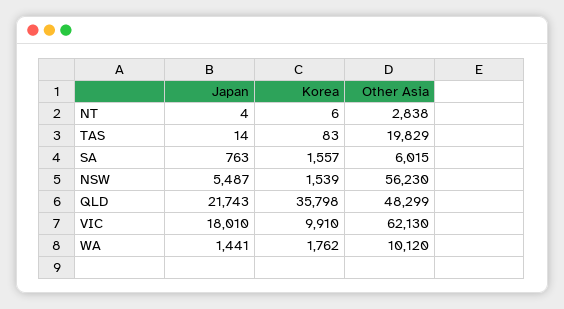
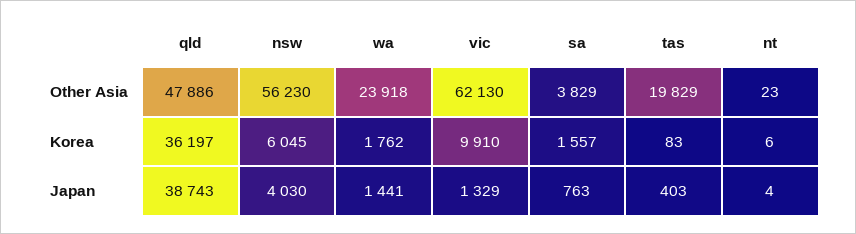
  {
    "Japan": {
      "NT": 4,
-     "TAS": 14,
+     "TAS": 403,
      "SA": 763,
-     "NSW": 5487,
+     "NSW": 4030,
-     "QLD": 21743,
+     "QLD": 38743,
-     "VIC": 18010,
+     "VIC": 1329,
      "WA": 1441
    },
    "Korea": {
      "NT": 6,
      "TAS": 83,
      "SA": 1557,
-     "NSW": 1539,
+     "NSW": 6045,
-     "QLD": 35798,
+     "QLD": 36197,
      "VIC": 9910,
      "WA": 1762
    },
    "Other Asia": {
-     "NT": 2838,
+     "NT": 23,
      "TAS": 19829,
-     "SA": 6015,
+     "SA": 3829,
      "NSW": 56230,
-     "QLD": 48299,
+     "QLD": 47886,
      "VIC": 62130,
-     "WA": 10120
+     "WA": 23918
    }
  }

